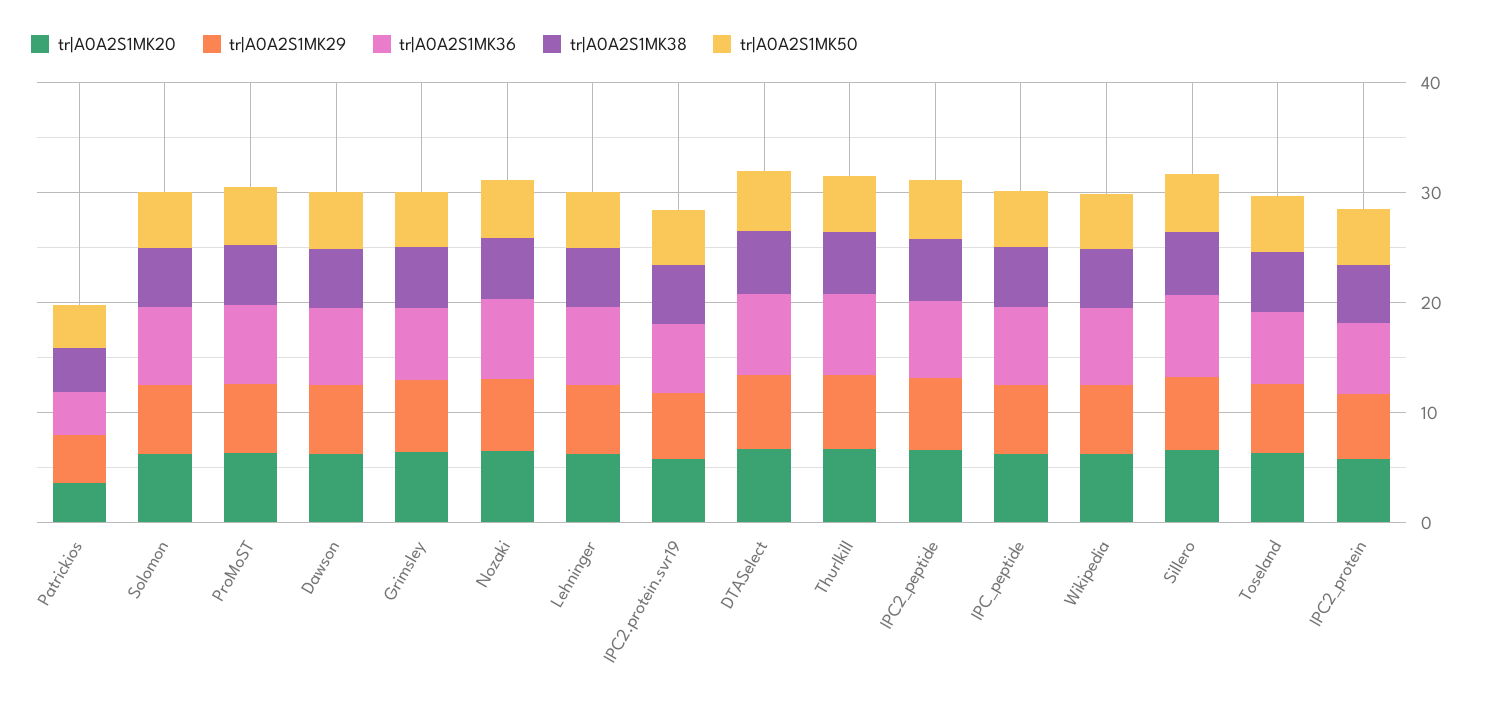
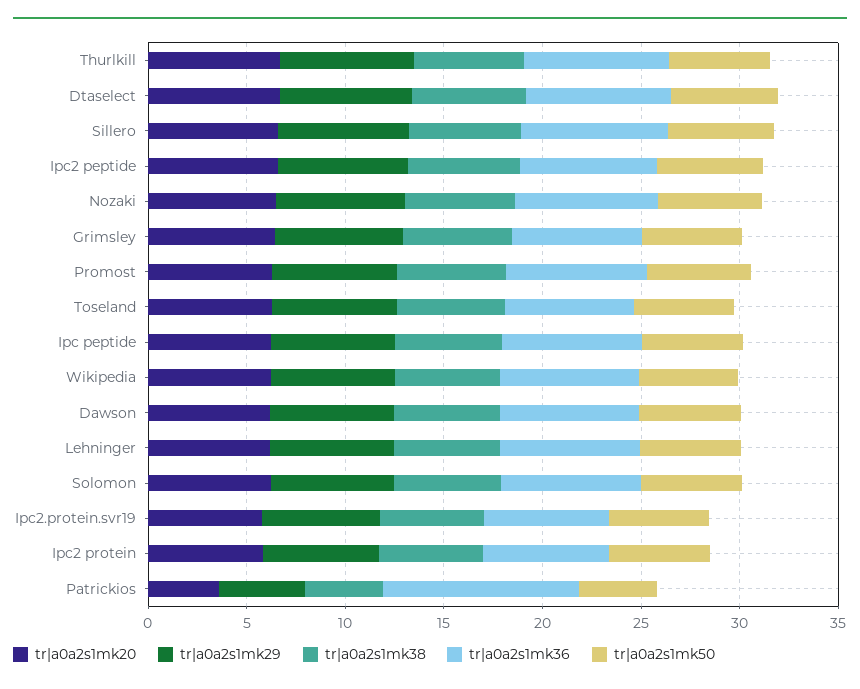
  {
    "tr|A0A2S1MK20": {
      "Patrickios": 4,
      "Solomon": 6,
      "ProMoST": 6,
      "Dawson": 6,
      "Grimsley": 6,
      "Nozaki": 6,
      "Lehninger": 6,
      "IPC2.protein.svr19": 6,
      "DTASelect": 7,
      "Thurlkill": 7,
      "IPC2_peptide": 7,
      "IPC_peptide": 6,
      "Wikipedia": 6,
      "Sillero": 7,
      "Toseland": 6,
      "IPC2_protein": 6
    },
    "tr|A0A2S1MK29": {
      "Patrickios": 4,
      "Solomon": 6,
      "ProMoST": 6,
      "Dawson": 6,
      "Grimsley": 7,
      "Nozaki": 7,
      "Lehninger": 6,
      "IPC2.protein.svr19": 6,
      "DTASelect": 7,
      "Thurlkill": 7,
      "IPC2_peptide": 7,
      "IPC_peptide": 6,
      "Wikipedia": 6,
      "Sillero": 7,
      "Toseland": 6,
      "IPC2_protein": 6
    },
    "tr|A0A2S1MK36": {
-     "Patrickios": 4,
+     "Patrickios": 10,
      "Solomon": 7,
      "ProMoST": 7,
      "Dawson": 7,
      "Grimsley": 7,
      "Nozaki": 7,
      "Lehninger": 7,
      "IPC2.protein.svr19": 6,
      "DTASelect": 7,
      "Thurlkill": 7,
      "IPC2_peptide": 7,
      "IPC_peptide": 7,
      "Wikipedia": 7,
      "Sillero": 7,
      "Toseland": 7,
      "IPC2_protein": 6
    },
    "tr|A0A2S1MK38": {
      "Patrickios": 4,
      "Solomon": 5,
      "ProMoST": 6,
      "Dawson": 5,
      "Grimsley": 6,
      "Nozaki": 6,
      "Lehninger": 5,
      "IPC2.protein.svr19": 5,
      "DTASelect": 6,
      "Thurlkill": 6,
      "IPC2_peptide": 6,
      "IPC_peptide": 5,
      "Wikipedia": 5,
      "Sillero": 6,
      "Toseland": 5,
      "IPC2_protein": 5
    },
    "tr|A0A2S1MK50": {
      "Patrickios": 4,
      "Solomon": 5,
      "ProMoST": 5,
      "Dawson": 5,
      "Grimsley": 5,
      "Nozaki": 5,
      "Lehninger": 5,
      "IPC2.protein.svr19": 5,
      "DTASelect": 5,
      "Thurlkill": 5,
      "IPC2_peptide": 5,
      "IPC_peptide": 5,
      "Wikipedia": 5,
      "Sillero": 5,
      "Toseland": 5,
      "IPC2_protein": 5
    }
  }

